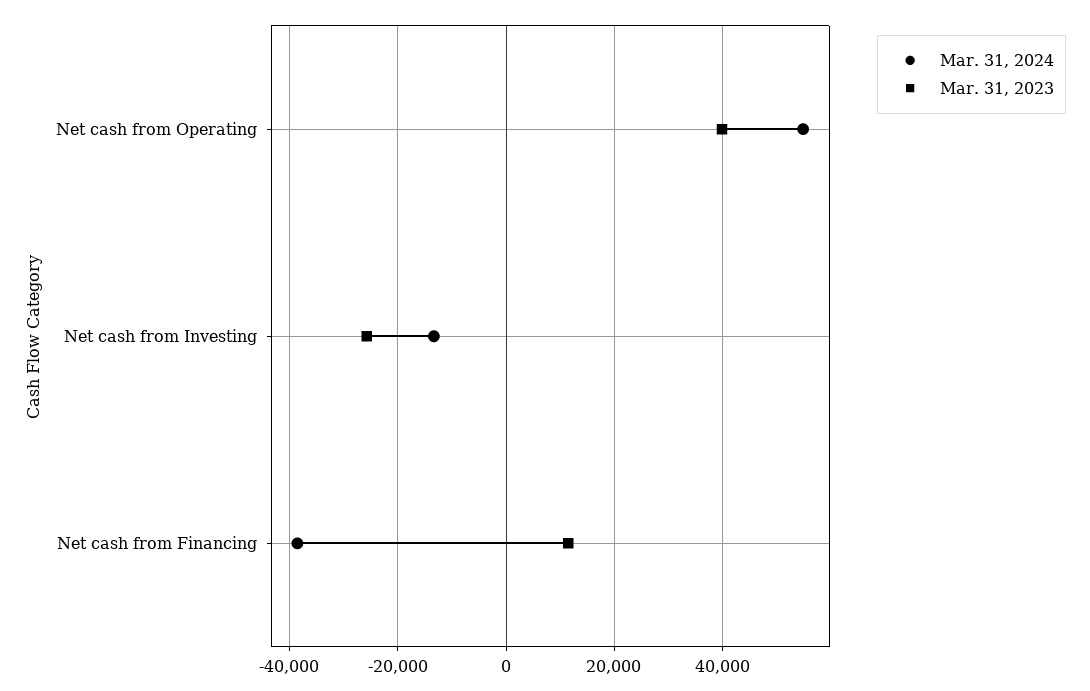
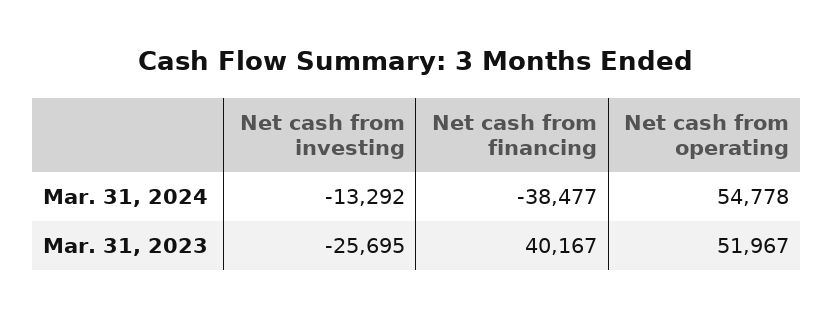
  {
    "Mar. 31, 2024": {
      "Net cash from Operating": 54778,
      "Net cash from Investing": -13292,
      "Net cash from Financing": -38477
    },
    "Mar. 31, 2023": {
-     "Net cash from Operating": 40000,
+     "Net cash from Operating": 51967,
      "Net cash from Investing": -25695,
-     "Net cash from Financing": 12000
+     "Net cash from Financing": 40167
    }
  }

